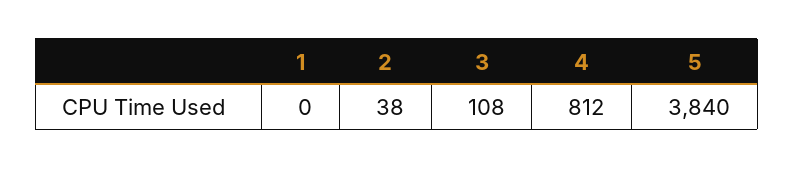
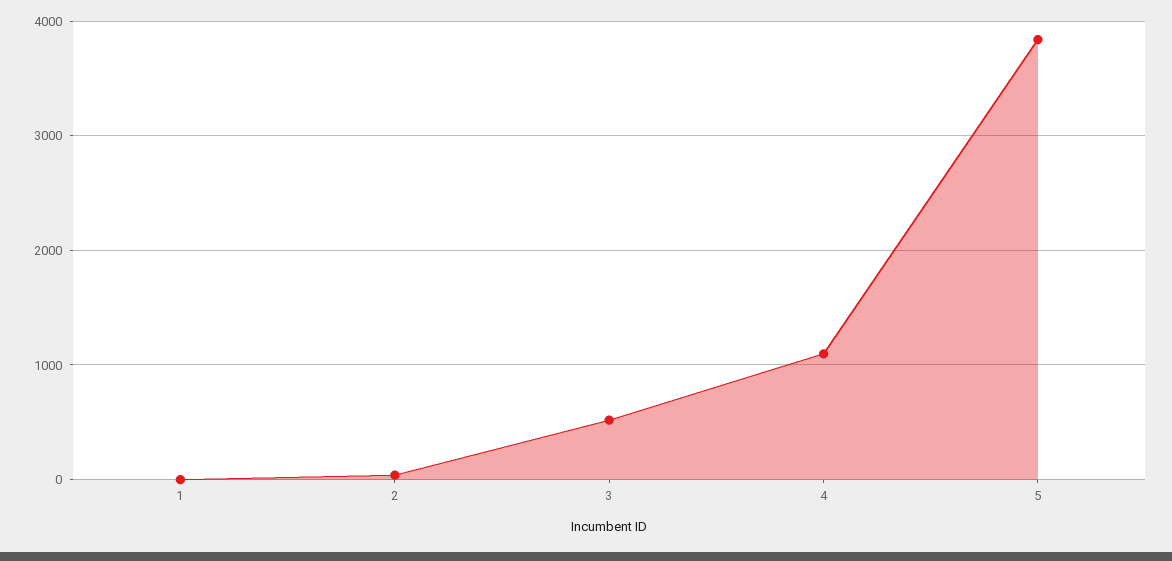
  {
    "1": 0,
    "2": 38,
-   "3": 108,
+   "3": 500,
-   "4": 812,
+   "4": 1100,
    "5": 3840
  }

